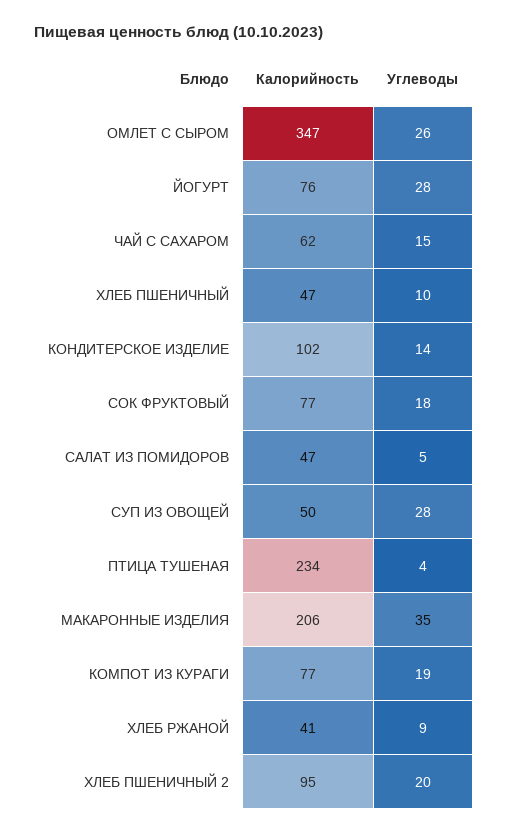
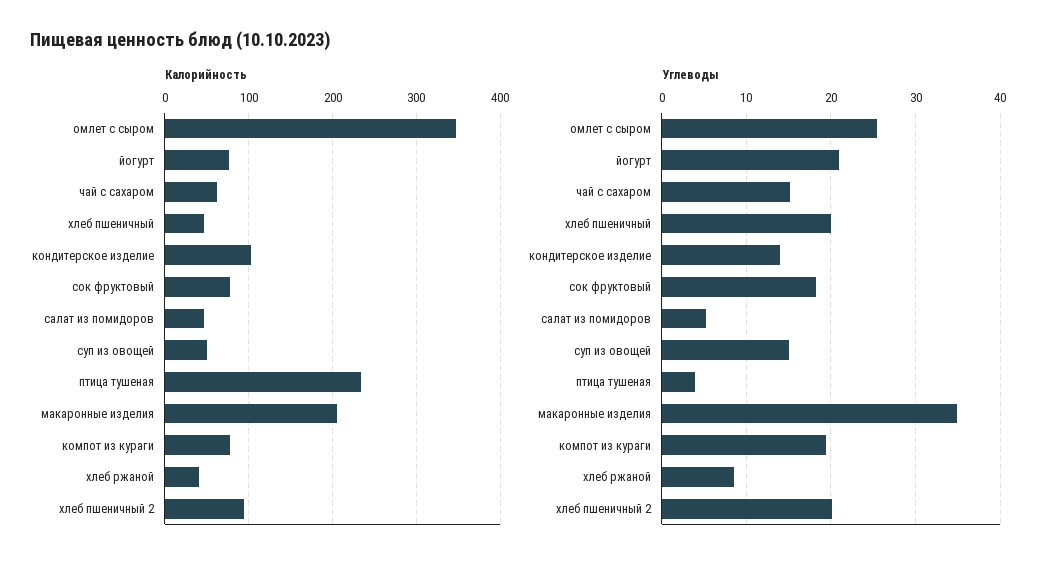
  {
    "Калорийность": {
      "ОМЛЕТ С СЫРОМ": 347,
      "ЙОГУРТ": 76,
      "ЧАЙ С САХАРОМ": 62,
      "ХЛЕБ ПШЕНИЧНЫЙ": 47,
      "КОНДИТЕРСКОЕ ИЗДЕЛИЕ": 102,
      "СОК ФРУКТОВЫЙ": 77,
      "САЛАТ ИЗ ПОМИДОРОВ": 47,
      "СУП ИЗ ОВОЩЕЙ": 50,
      "ПТИЦА ТУШЕНАЯ": 234,
      "МАКАРОННЫЕ ИЗДЕЛИЯ": 206,
      "КОМПОТ ИЗ КУРАГИ": 77,
      "ХЛЕБ РЖАНОЙ": 41,
      "ХЛЕБ ПШЕНИЧНЫЙ 2": 95
    },
    "Углеводы": {
      "ОМЛЕТ С СЫРОМ": 26,
-     "ЙОГУРТ": 28,
+     "ЙОГУРТ": 21,
      "ЧАЙ С САХАРОМ": 15,
-     "ХЛЕБ ПШЕНИЧНЫЙ": 10,
+     "ХЛЕБ ПШЕНИЧНЫЙ": 20,
      "КОНДИТЕРСКОЕ ИЗДЕЛИЕ": 14,
      "СОК ФРУКТОВЫЙ": 18,
      "САЛАТ ИЗ ПОМИДОРОВ": 5,
-     "СУП ИЗ ОВОЩЕЙ": 28,
+     "СУП ИЗ ОВОЩЕЙ": 15,
      "ПТИЦА ТУШЕНАЯ": 4,
      "МАКАРОННЫЕ ИЗДЕЛИЯ": 35,
      "КОМПОТ ИЗ КУРАГИ": 19,
      "ХЛЕБ РЖАНОЙ": 9,
      "ХЛЕБ ПШЕНИЧНЫЙ 2": 20
    }
  }

